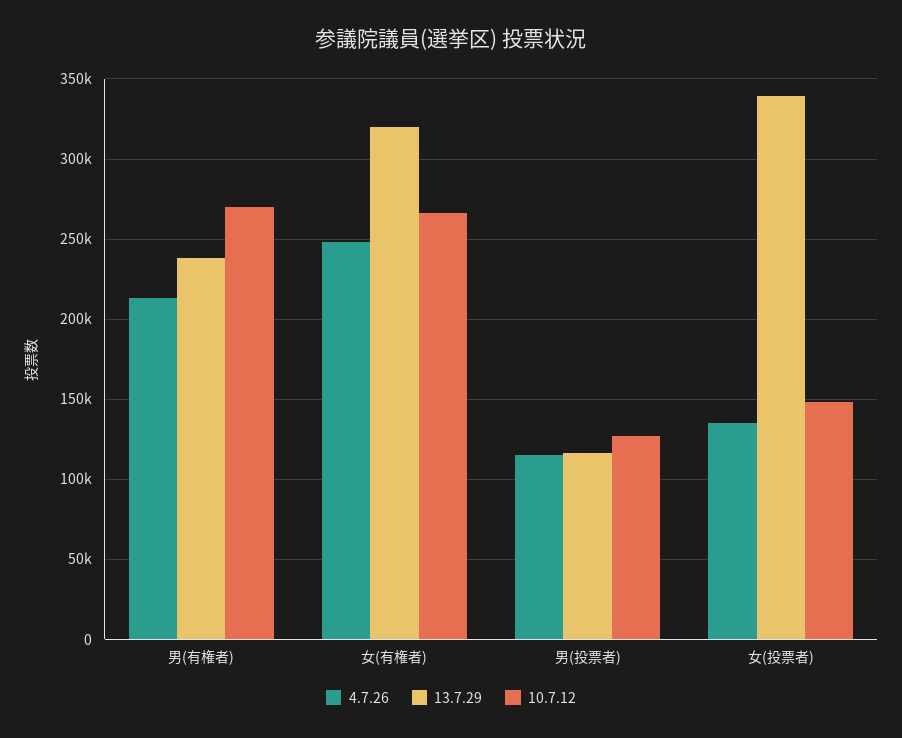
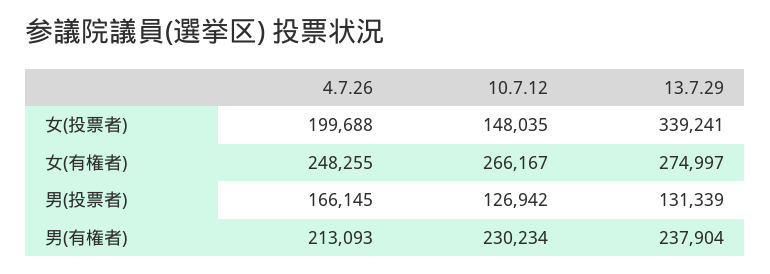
  {
    "4.7.26": {
      "男(有権者)": 213093,
      "女(有権者)": 248255,
-     "男(投票者)": 115000,
+     "男(投票者)": 166145,
-     "女(投票者)": 135000
+     "女(投票者)": 199688
    },
    "13.7.29": {
      "男(有権者)": 237904,
-     "女(有権者)": 320000,
+     "女(有権者)": 274997,
-     "男(投票者)": 115000,
+     "男(投票者)": 131339,
      "女(投票者)": 339241
    },
    "10.7.12": {
-     "男(有権者)": 270000,
+     "男(有権者)": 230234,
      "女(有権者)": 266167,
      "男(投票者)": 126942,
      "女(投票者)": 148035
    }
  }

